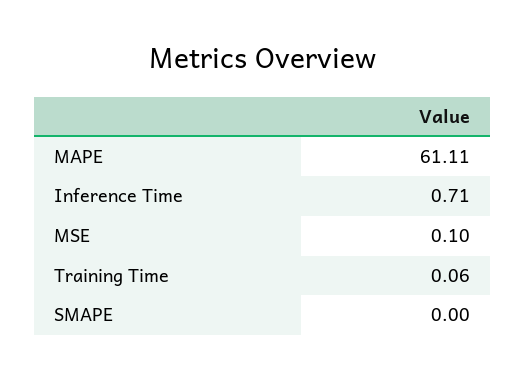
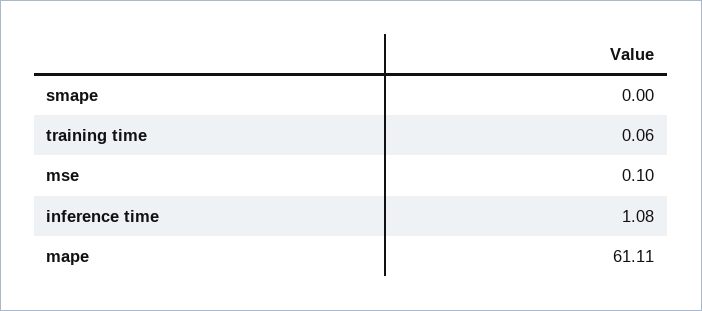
  {
    "MAPE": 61.11,
-   "Inference Time": 0.71,
+   "Inference Time": 1.08,
    "MSE": 0.1,
    "Training Time": 0.06,
    "SMAPE": 0
  }

